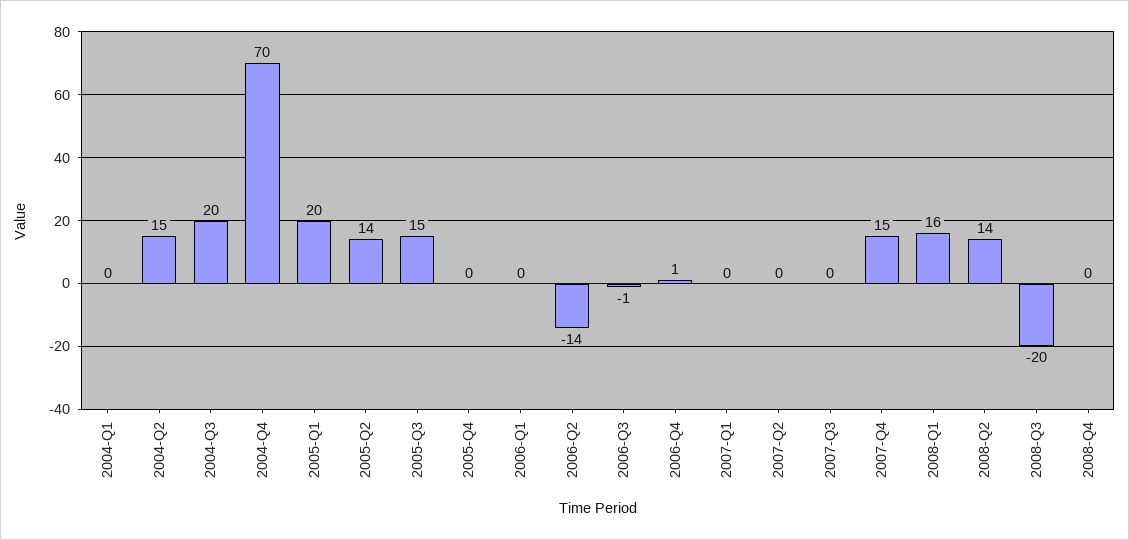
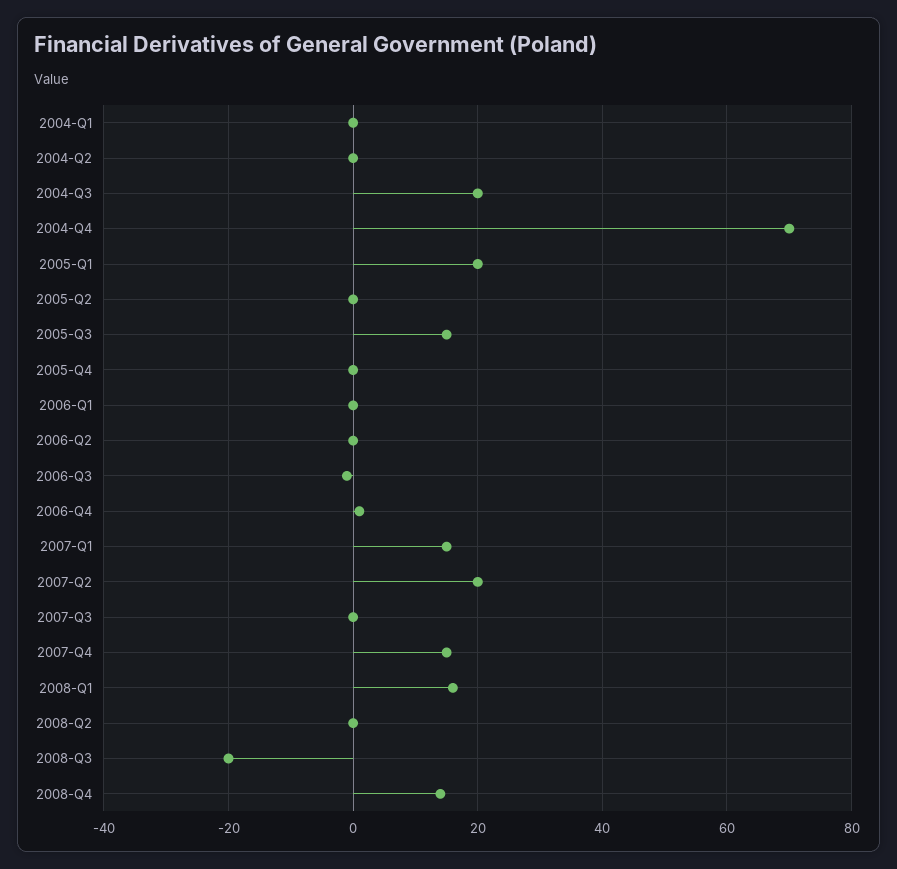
  {
    "2004-Q1": 0,
-   "2004-Q2": 15,
+   "2004-Q2": 0,
    "2004-Q3": 20,
    "2004-Q4": 70,
    "2005-Q1": 20,
-   "2005-Q2": 14,
+   "2005-Q2": 0,
    "2005-Q3": 15,
    "2005-Q4": 0,
    "2006-Q1": 0,
-   "2006-Q2": -14,
+   "2006-Q2": 0,
    "2006-Q3": -1,
    "2006-Q4": 1,
-   "2007-Q1": 0,
+   "2007-Q1": 15,
-   "2007-Q2": 0,
+   "2007-Q2": 20,
    "2007-Q3": 0,
    "2007-Q4": 15,
    "2008-Q1": 16,
-   "2008-Q2": 14,
+   "2008-Q2": 0,
    "2008-Q3": -20,
-   "2008-Q4": 0
+   "2008-Q4": 15
  }

